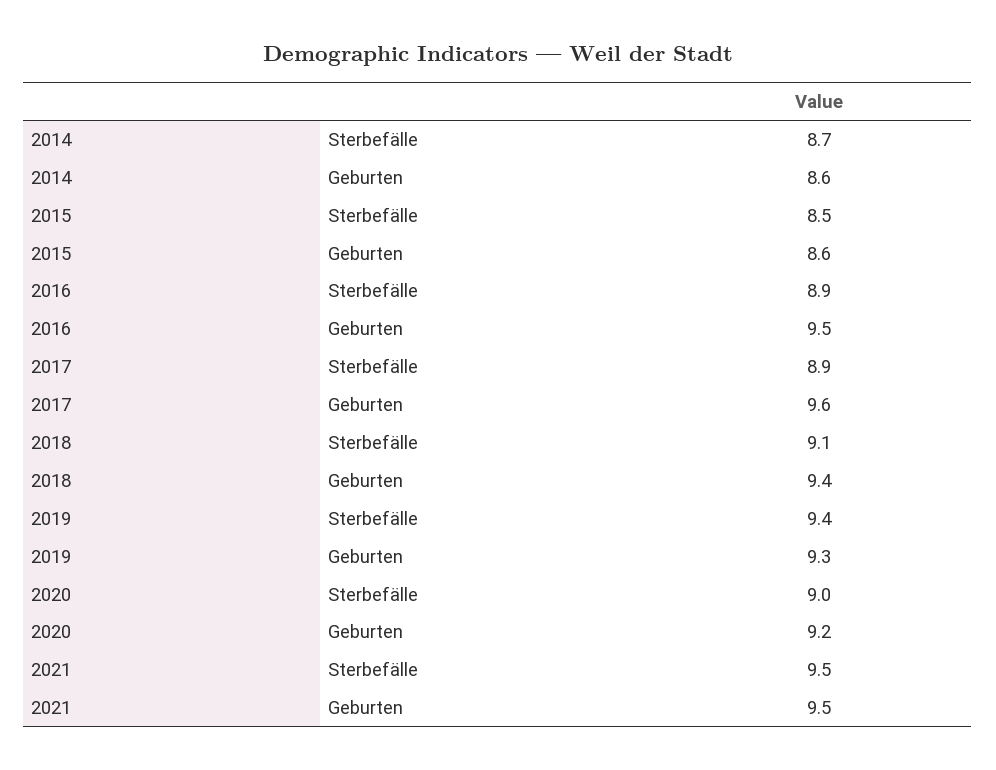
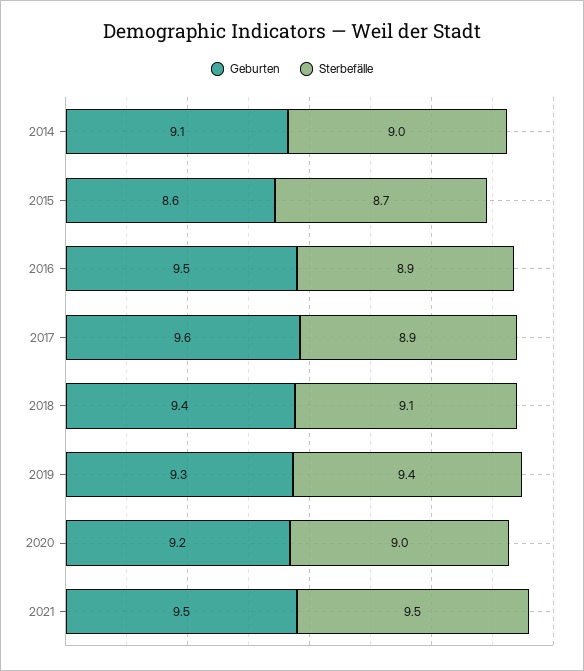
  {
    "Sterbefälle": {
-     "2014": 8.7,
+     "2014": 9,
-     "2015": 8.5,
+     "2015": 8.7,
      "2016": 8.9,
      "2017": 8.9,
      "2018": 9.1,
      "2019": 9.4,
      "2020": 9,
      "2021": 9.5
    },
    "Geburten": {
-     "2014": 8.6,
+     "2014": 9.1,
      "2015": 8.6,
      "2016": 9.5,
      "2017": 9.6,
      "2018": 9.4,
      "2019": 9.3,
      "2020": 9.2,
      "2021": 9.5
    }
  }

